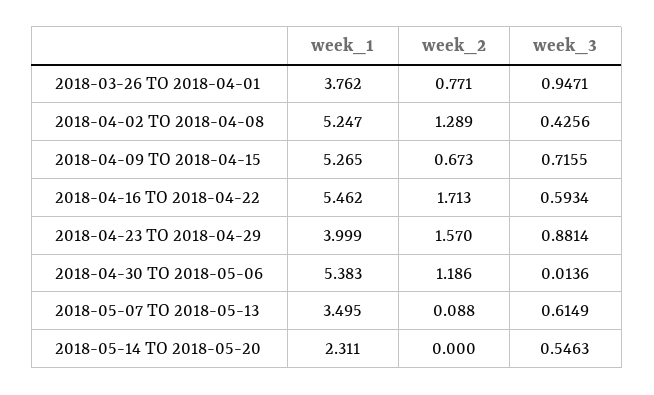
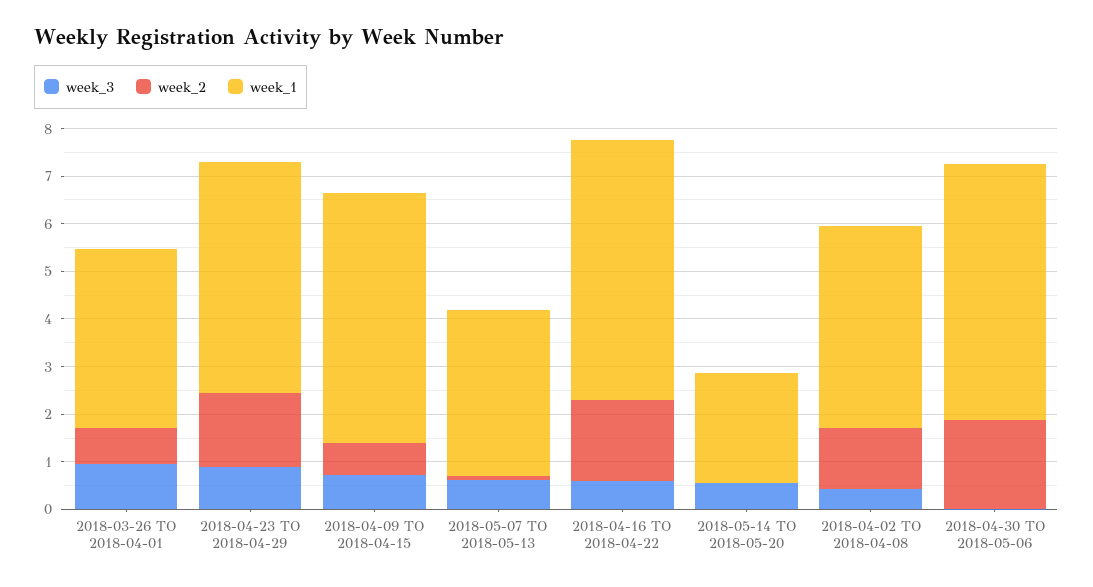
  {
    "week_1": {
      "2018-03-26 TO 2018-04-01": 3.762,
-     "2018-04-02 TO 2018-04-08": 5.247,
+     "2018-04-02 TO 2018-04-08": 4.2,
      "2018-04-09 TO 2018-04-15": 5.265,
      "2018-04-16 TO 2018-04-22": 5.462,
-     "2018-04-23 TO 2018-04-29": 3.999,
+     "2018-04-23 TO 2018-04-29": 4.8,
      "2018-04-30 TO 2018-05-06": 5.383,
      "2018-05-07 TO 2018-05-13": 3.495,
      "2018-05-14 TO 2018-05-20": 2.311
    },
    "week_2": {
      "2018-03-26 TO 2018-04-01": 0.771,
      "2018-04-02 TO 2018-04-08": 1.289,
      "2018-04-09 TO 2018-04-15": 0.673,
      "2018-04-16 TO 2018-04-22": 1.713,
      "2018-04-23 TO 2018-04-29": 1.57,
-     "2018-04-30 TO 2018-05-06": 1.186,
+     "2018-04-30 TO 2018-05-06": 1.8,
      "2018-05-07 TO 2018-05-13": 0.088,
      "2018-05-14 TO 2018-05-20": 0
    },
    "week_3": {
      "2018-03-26 TO 2018-04-01": 0.9471,
      "2018-04-02 TO 2018-04-08": 0.4256,
      "2018-04-09 TO 2018-04-15": 0.7155,
      "2018-04-16 TO 2018-04-22": 0.5934,
      "2018-04-23 TO 2018-04-29": 0.8814,
      "2018-04-30 TO 2018-05-06": 0.0136,
      "2018-05-07 TO 2018-05-13": 0.6149,
      "2018-05-14 TO 2018-05-20": 0.5463
    }
  }

